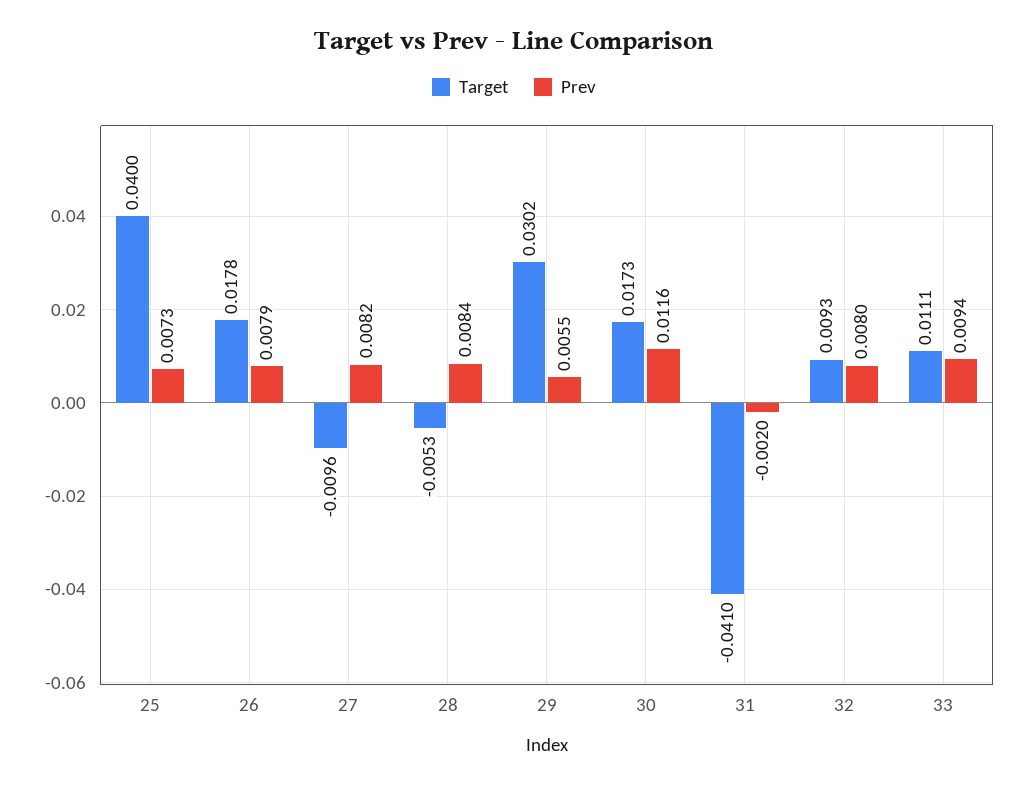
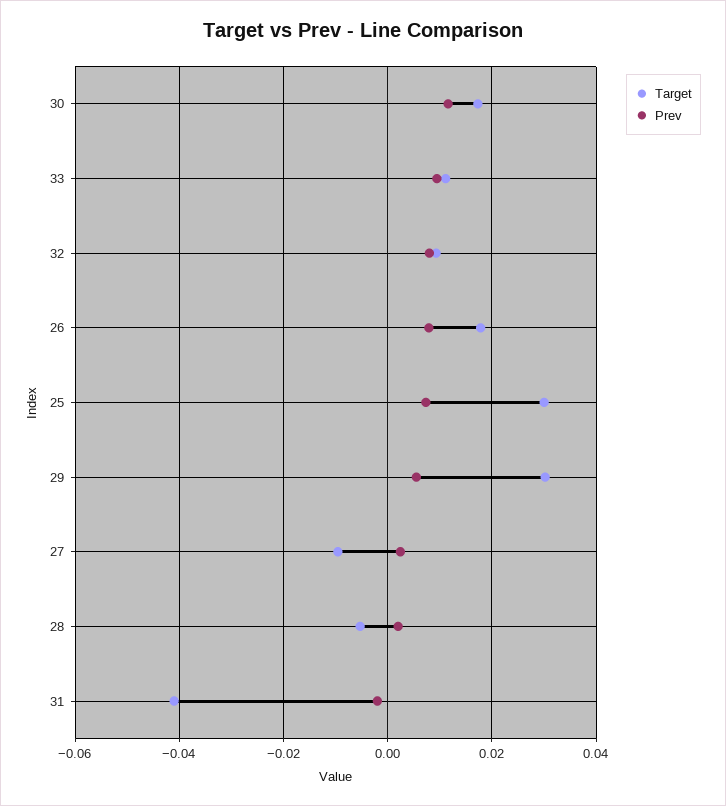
  {
    "Target": {
-     "25": 0.04,
+     "25": 0.03,
      "26": 0.0178,
      "27": -0.0096,
      "28": -0.0053,
      "29": 0.0302,
      "30": 0.0173,
      "31": -0.041,
      "32": 0.0093,
      "33": 0.0111
    },
    "Prev": {
      "25": 0.0073,
      "26": 0.0079,
-     "27": 0.0082,
+     "27": 0.002,
-     "28": 0.0084,
+     "28": 0.002,
      "29": 0.0055,
      "30": 0.0116,
      "31": -0.002,
      "32": 0.008,
      "33": 0.0094
    }
  }

